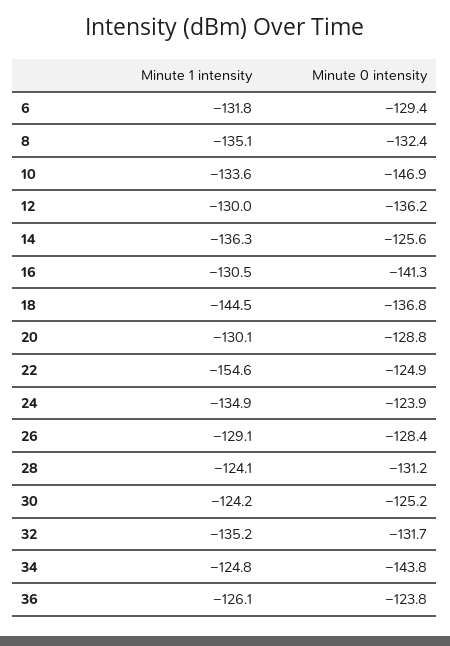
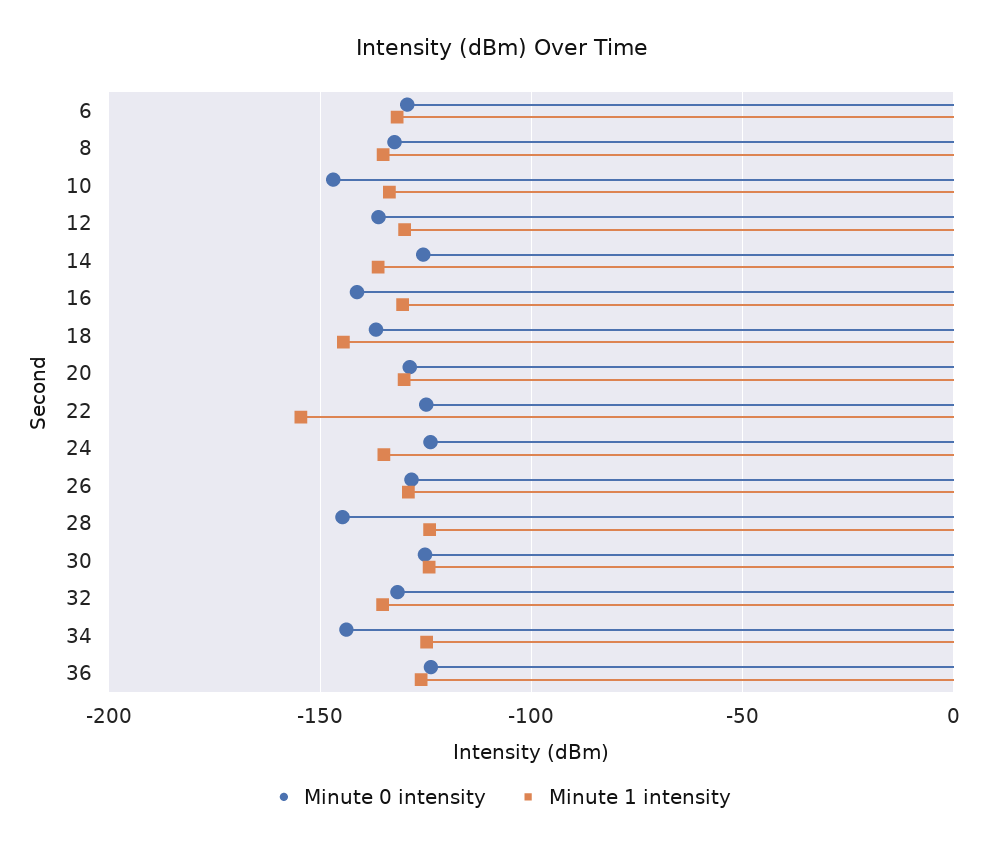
  {
    "Minute 1 intensity": {
      "6": -131.8,
      "8": -135.1,
      "10": -133.6,
      "12": -130,
      "14": -136.3,
      "16": -130.5,
      "18": -144.5,
      "20": -130.1,
      "22": -154.6,
      "24": -134.9,
      "26": -129.1,
      "28": -124.1,
      "30": -124.2,
      "32": -135.2,
      "34": -124.8,
      "36": -126.1
    },
    "Minute 0 intensity": {
      "6": -129.4,
      "8": -132.4,
      "10": -146.9,
      "12": -136.2,
      "14": -125.6,
      "16": -141.3,
      "18": -136.8,
      "20": -128.8,
      "22": -124.9,
      "24": -123.9,
      "26": -128.4,
-     "28": -131.2,
+     "28": -145,
      "30": -125.2,
      "32": -131.7,
      "34": -143.8,
      "36": -123.8
    }
  }

